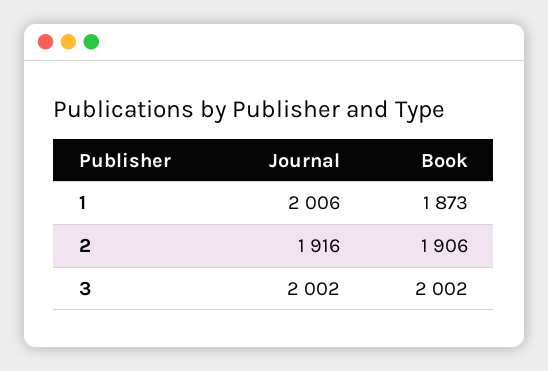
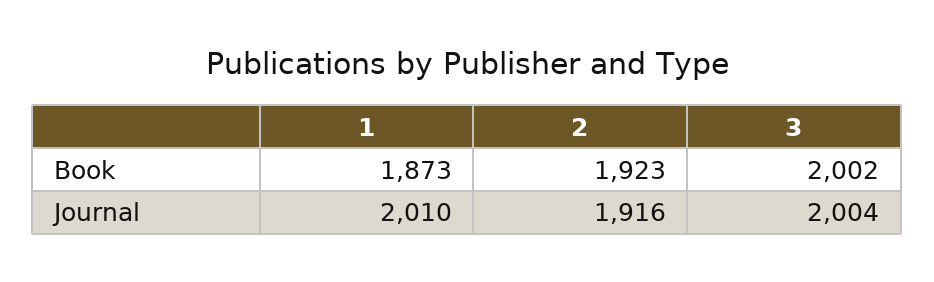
  {
    "Journal": {
-     "1": 2006,
+     "1": 2010,
      "2": 1916,
-     "3": 2002
+     "3": 2004
    },
    "Book": {
      "1": 1873,
-     "2": 1906,
+     "2": 1923,
      "3": 2002
    }
  }

